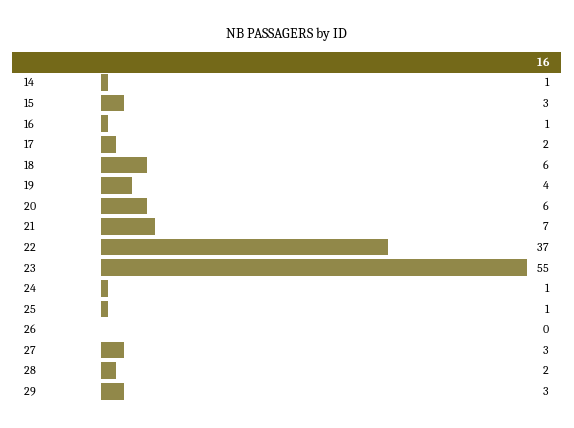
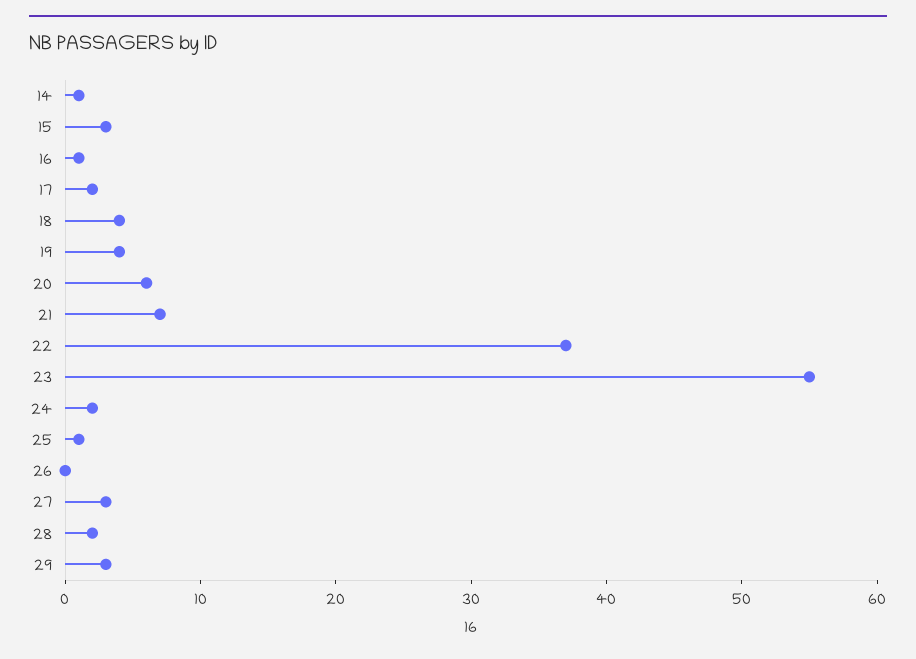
  {
    "14": 1,
    "15": 3,
    "16": 1,
    "17": 2,
-   "18": 6,
+   "18": 4,
    "19": 4,
    "20": 6,
    "21": 7,
    "22": 37,
    "23": 55,
-   "24": 1,
+   "24": 2,
    "25": 1,
    "26": 0,
    "27": 3,
    "28": 2,
    "29": 3
  }

